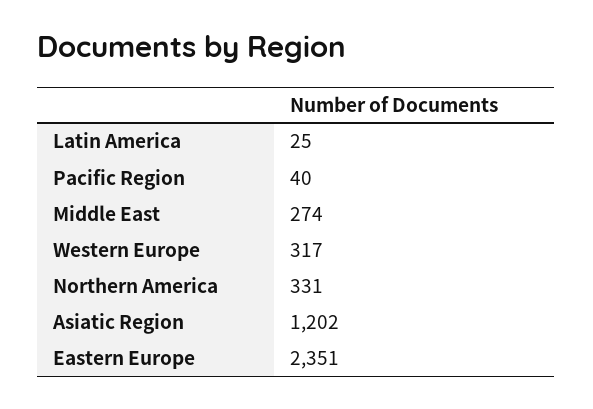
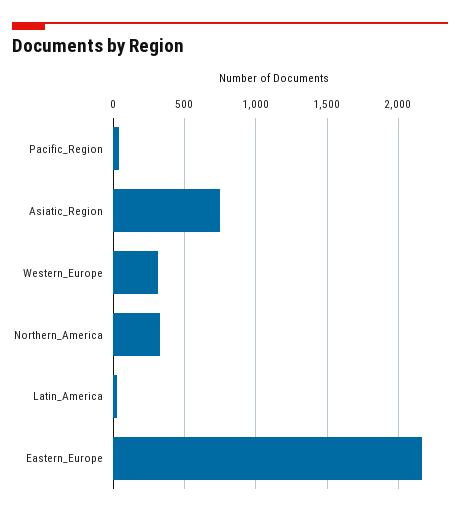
  {
    "Latin America": 25,
    "Pacific Region": 40,
-   "Middle East": 274,
    "Western Europe": 317,
    "Northern America": 331,
-   "Asiatic Region": 1202,
+   "Asiatic Region": 750,
-   "Eastern Europe": 2351
+   "Eastern Europe": 2150
  }

